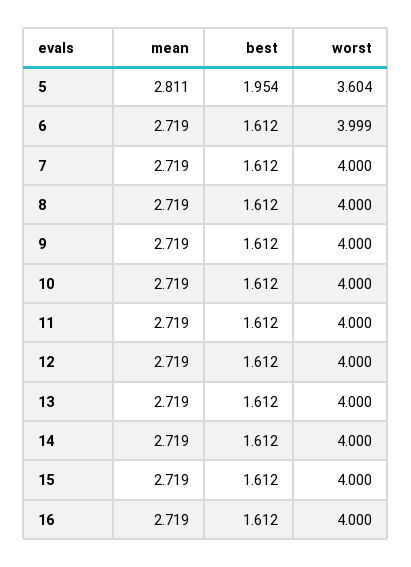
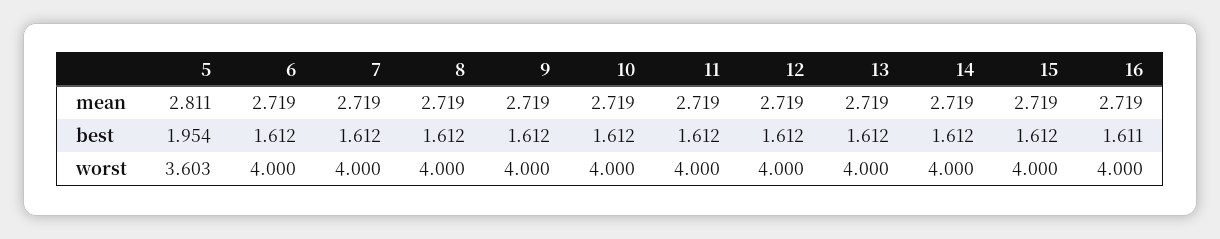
  {
    "mean": {
      "5": 2.811,
      "6": 2.719,
      "7": 2.719,
      "8": 2.719,
      "9": 2.719,
      "10": 2.719,
      "11": 2.719,
      "12": 2.719,
      "13": 2.719,
      "14": 2.719,
      "15": 2.719,
      "16": 2.719
    },
    "best": {
      "5": 1.954,
      "6": 1.612,
      "7": 1.612,
      "8": 1.612,
      "9": 1.612,
      "10": 1.612,
      "11": 1.612,
      "12": 1.612,
      "13": 1.612,
      "14": 1.612,
      "15": 1.612,
-     "16": 1.612
+     "16": 1.611
    },
    "worst": {
-     "5": 3.604,
+     "5": 3.603,
-     "6": 3.999,
+     "6": 4,
      "7": 4,
      "8": 4,
      "9": 4,
      "10": 4,
      "11": 4,
      "12": 4,
      "13": 4,
      "14": 4,
      "15": 4,
      "16": 4
    }
  }

